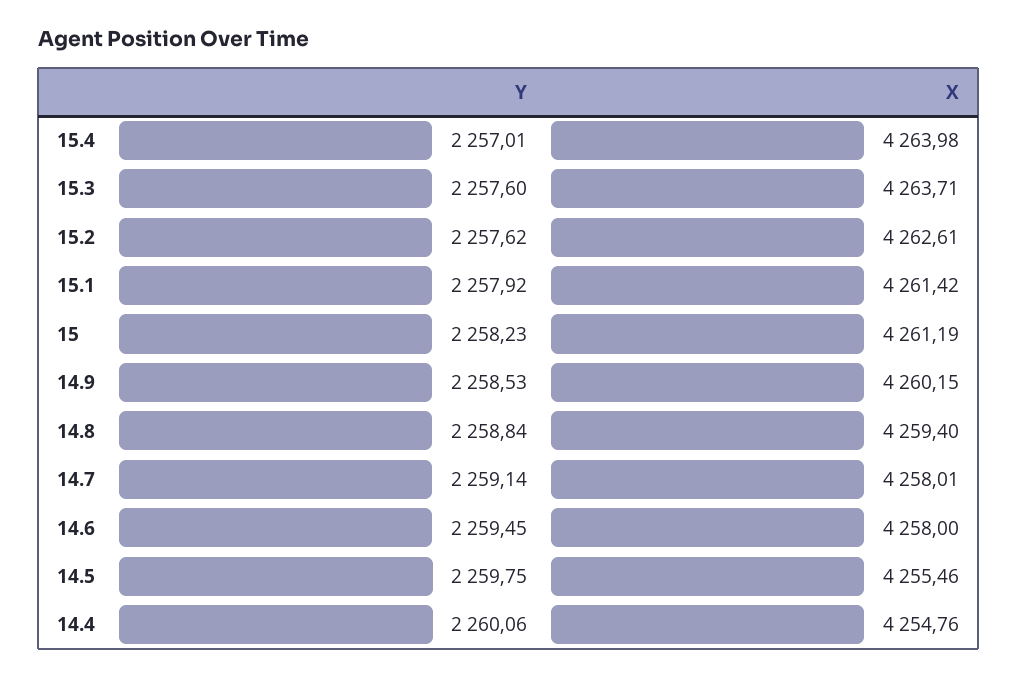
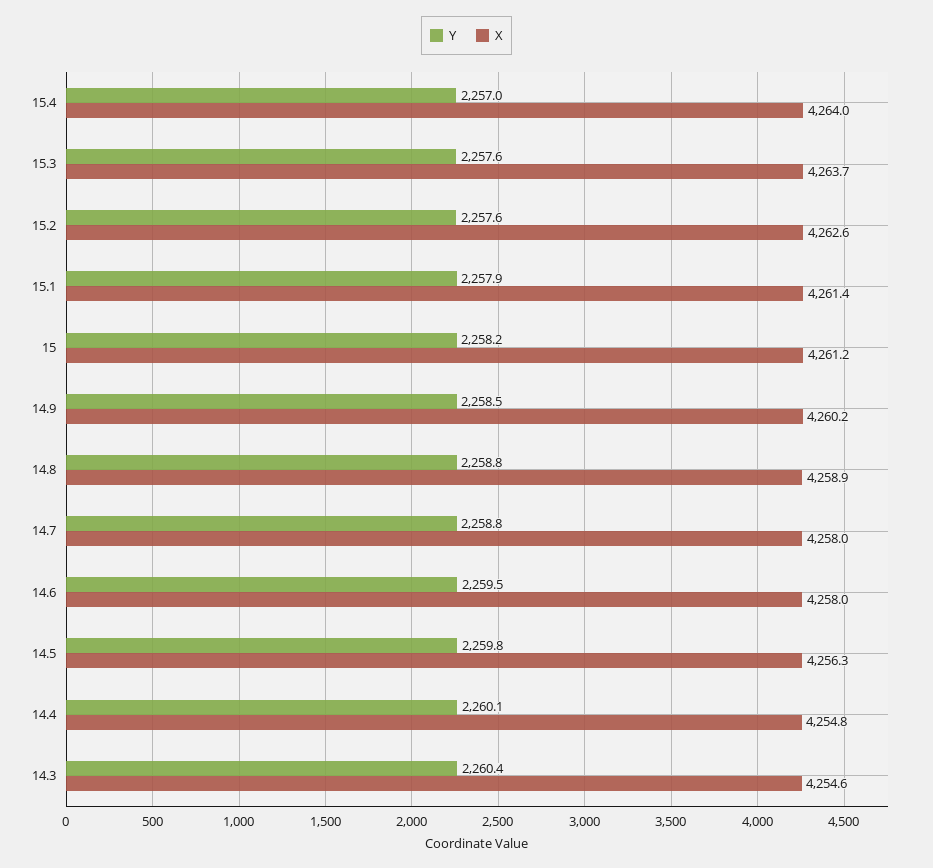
  {
    "Y": {
      "15.4": 2257.01,
      "15.3": 2257.6,
      "15.2": 2257.62,
      "15.1": 2257.92,
      "15": 2258.23,
      "14.9": 2258.53,
      "14.8": 2258.84,
-     "14.7": 2259.14,
+     "14.7": 2258.8,
      "14.6": 2259.45,
      "14.5": 2259.75,
-     "14.4": 2260.06
+     "14.4": 2260.06,
+     "14.3": 2260.4
    },
    "X": {
      "15.4": 4263.98,
      "15.3": 4263.71,
      "15.2": 4262.61,
      "15.1": 4261.42,
      "15": 4261.19,
      "14.9": 4260.15,
-     "14.8": 4259.4,
+     "14.8": 4258.9,
      "14.7": 4258.01,
      "14.6": 4258,
-     "14.5": 4255.46,
+     "14.5": 4256.3,
-     "14.4": 4254.76
+     "14.4": 4254.76,
+     "14.3": 4254.6
    }
  }

